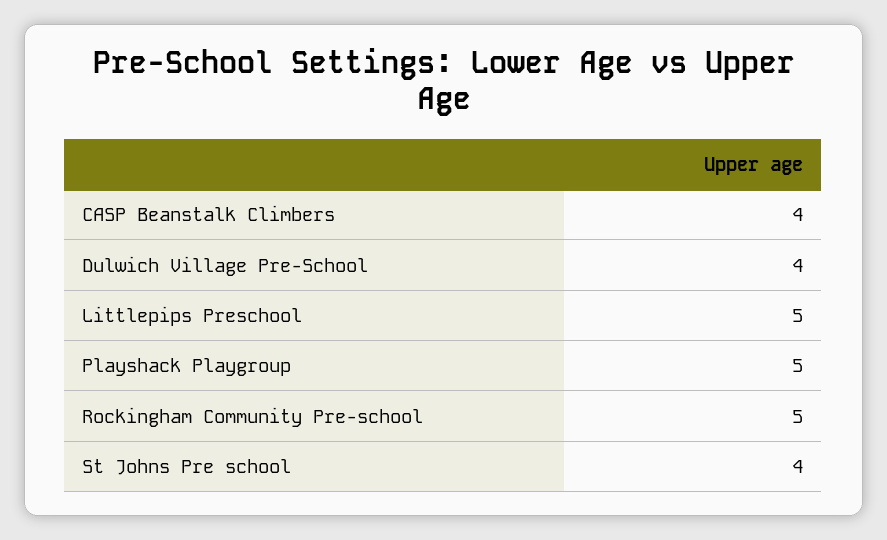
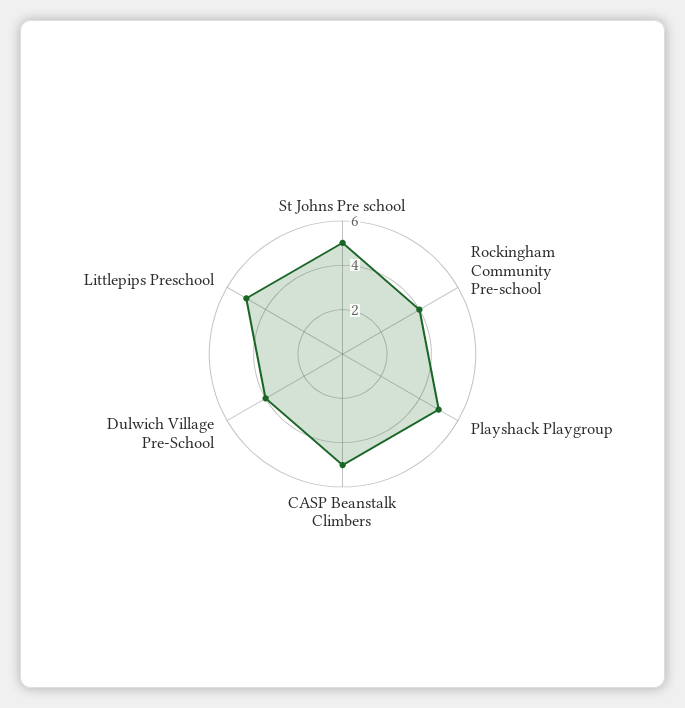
  {
-   "CASP Beanstalk Climbers": 4,
+   "CASP Beanstalk Climbers": 5,
    "Dulwich Village Pre-School": 4,
    "Littlepips Preschool": 5,
    "Playshack Playgroup": 5,
-   "Rockingham Community Pre-school": 5,
+   "Rockingham Community Pre-school": 4,
-   "St Johns Pre school": 4
+   "St Johns Pre school": 5
  }

